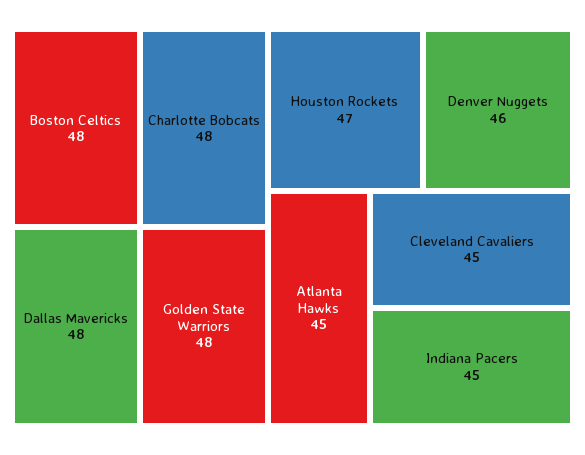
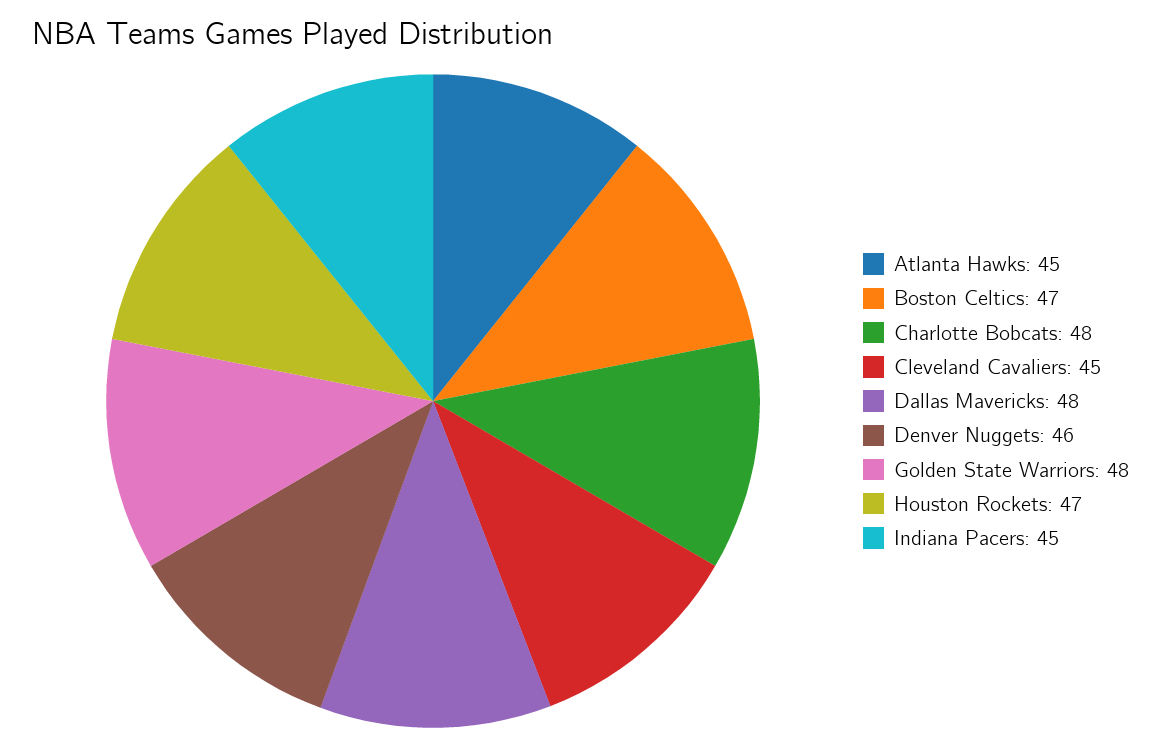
  {
-   "Boston Celtics": 48,
+   "Boston Celtics": 47,
    "Charlotte Bobcats": 48,
    "Dallas Mavericks": 48,
    "Golden State Warriors": 48,
    "Houston Rockets": 47,
    "Denver Nuggets": 46,
    "Atlanta Hawks": 45,
    "Cleveland Cavaliers": 45,
    "Indiana Pacers": 45
  }

